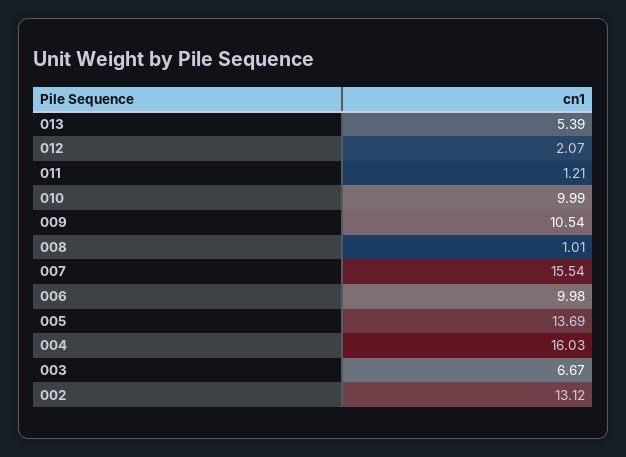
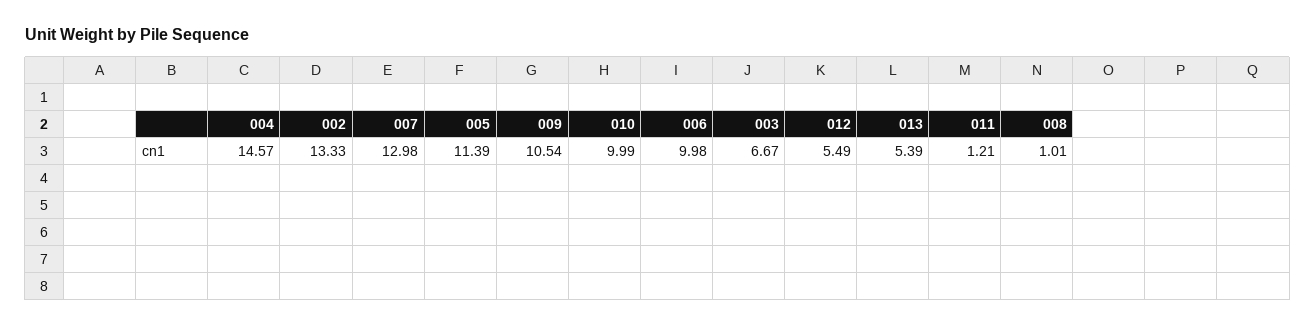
  {
    "013": 5.39,
-   "012": 2.07,
+   "012": 5.49,
    "011": 1.21,
    "010": 9.99,
    "009": 10.54,
    "008": 1.01,
-   "007": 15.54,
+   "007": 12.98,
    "006": 9.98,
-   "005": 13.69,
+   "005": 11.39,
-   "004": 16.03,
+   "004": 14.57,
    "003": 6.67,
-   "002": 13.12
+   "002": 13.33
  }

